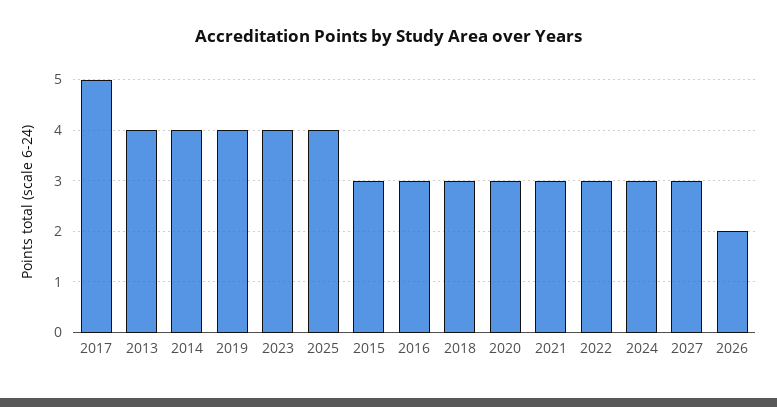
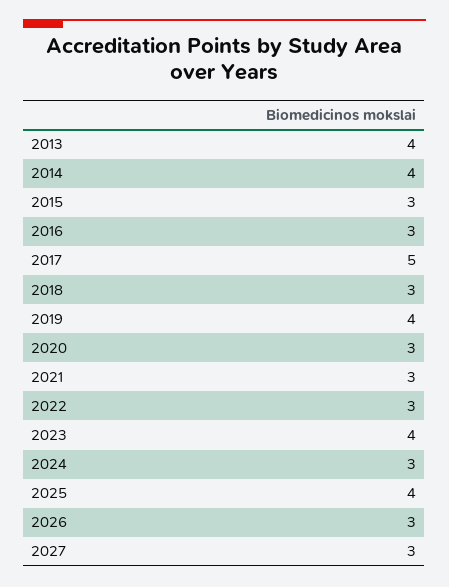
  {
    "2017": 5,
    "2013": 4,
    "2014": 4,
    "2019": 4,
    "2023": 4,
    "2025": 4,
    "2015": 3,
    "2016": 3,
    "2018": 3,
    "2020": 3,
    "2021": 3,
    "2022": 3,
    "2024": 3,
    "2027": 3,
-   "2026": 2
+   "2026": 3
  }

